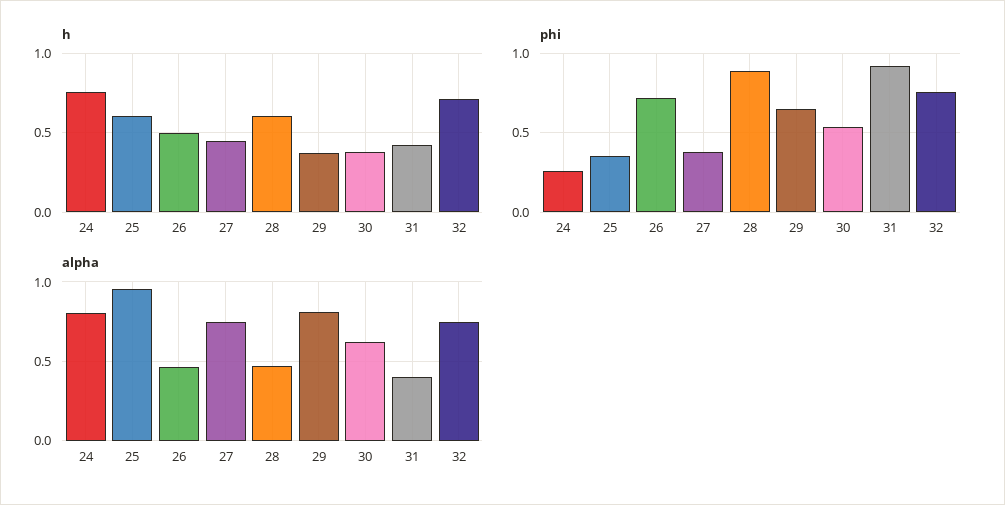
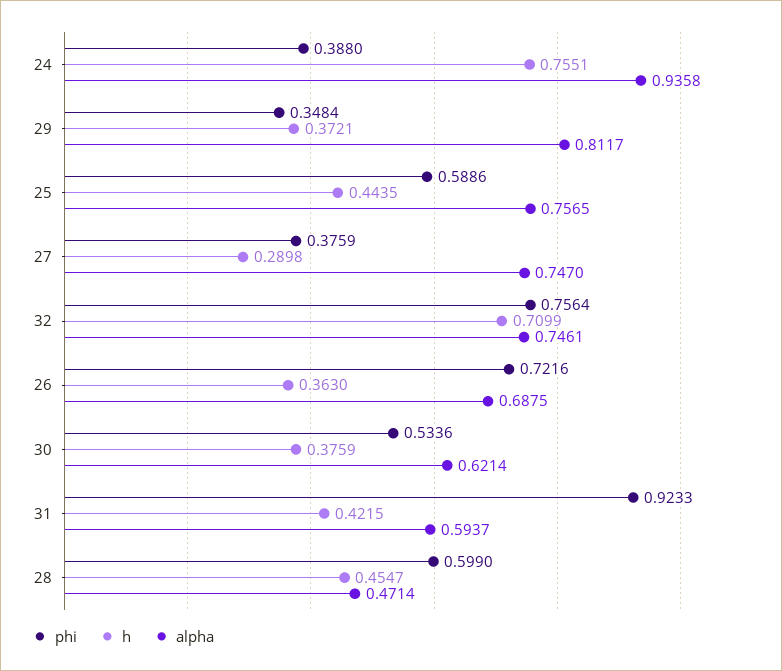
  {
    "h": {
      "24": 0.7551,
-     "25": 0.6,
+     "25": 0.4435,
-     "26": 0.5,
+     "26": 0.363,
-     "27": 0.45,
+     "27": 0.2898,
-     "28": 0.6,
+     "28": 0.4547,
      "29": 0.3721,
      "30": 0.3759,
      "31": 0.4215,
      "32": 0.7099
    },
    "phi": {
-     "24": 0.25,
+     "24": 0.388,
-     "25": 0.35,
+     "25": 0.5886,
      "26": 0.7216,
      "27": 0.3759,
-     "28": 0.9,
+     "28": 0.599,
-     "29": 0.65,
+     "29": 0.3484,
      "30": 0.5336,
      "31": 0.9233,
      "32": 0.7564
    },
    "alpha": {
-     "24": 0.8,
+     "24": 0.9358,
-     "25": 0.95,
+     "25": 0.7565,
-     "26": 0.45,
+     "26": 0.6875,
      "27": 0.747,
      "28": 0.4714,
      "29": 0.8117,
      "30": 0.6214,
-     "31": 0.4,
+     "31": 0.5937,
      "32": 0.7461
    }
  }

